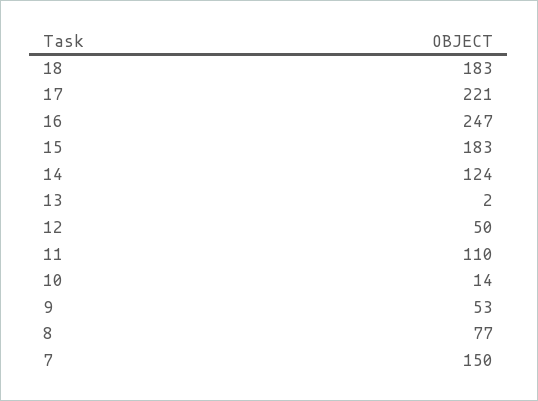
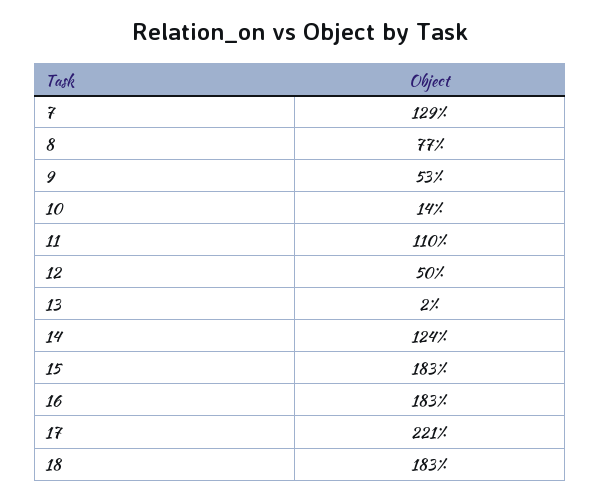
  {
    "18": 183,
    "17": 221,
-   "16": 247,
+   "16": 183,
    "15": 183,
    "14": 124,
    "13": 2,
    "12": 50,
    "11": 110,
    "10": 14,
    "9": 53,
    "8": 77,
-   "7": 150
+   "7": 129
  }

